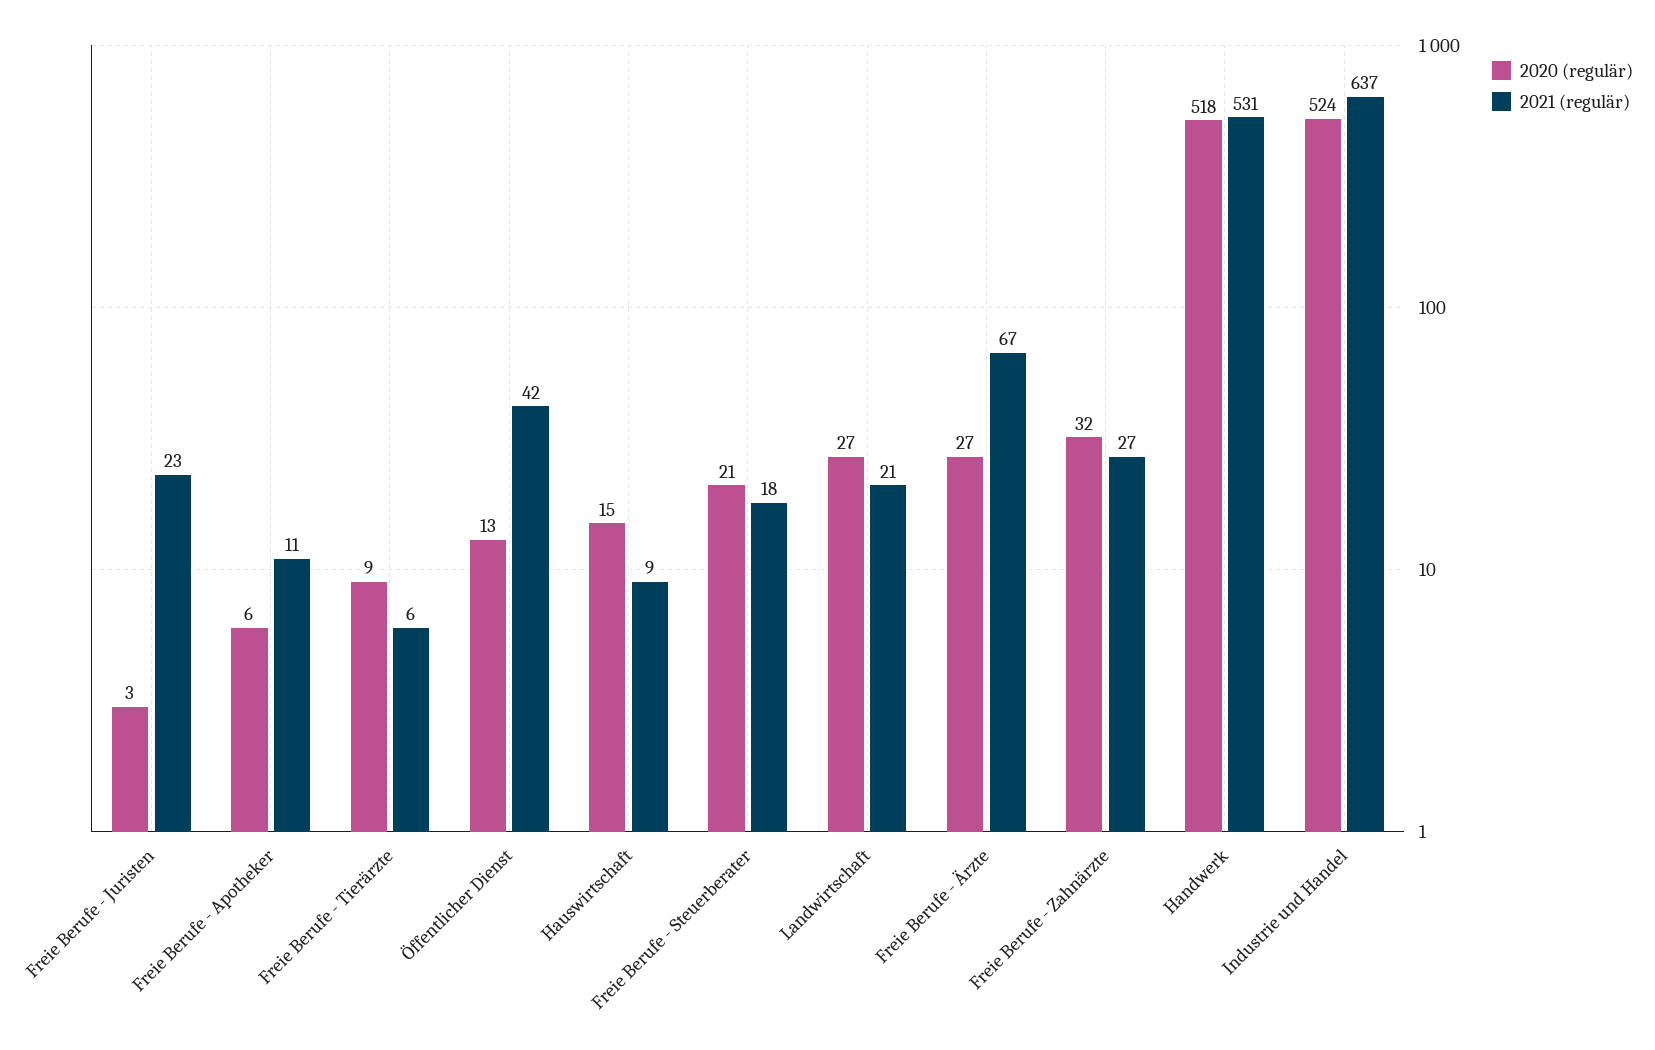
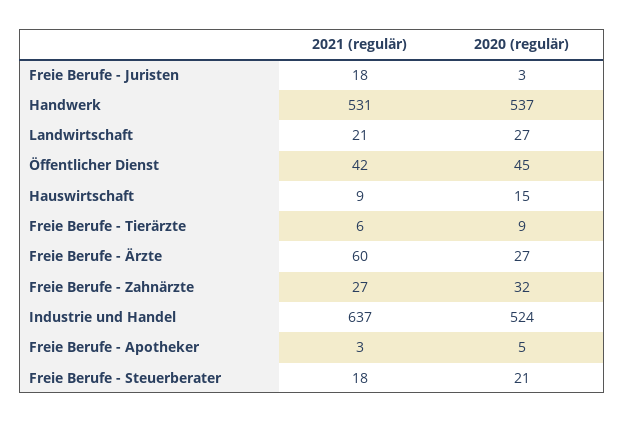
  {
    "2020 (regulär)": {
      "Freie Berufe - Juristen": 3,
-     "Freie Berufe - Apotheker": 6,
+     "Freie Berufe - Apotheker": 5,
      "Freie Berufe - Tierärzte": 9,
-     "Öffentlicher Dienst": 13,
+     "Öffentlicher Dienst": 45,
      "Hauswirtschaft": 15,
      "Freie Berufe - Steuerberater": 21,
      "Landwirtschaft": 27,
      "Freie Berufe - Ärzte": 27,
      "Freie Berufe - Zahnärzte": 32,
-     "Handwerk": 518,
+     "Handwerk": 537,
      "Industrie und Handel": 524
    },
    "2021 (regulär)": {
-     "Freie Berufe - Juristen": 23,
+     "Freie Berufe - Juristen": 18,
-     "Freie Berufe - Apotheker": 11,
+     "Freie Berufe - Apotheker": 3,
      "Freie Berufe - Tierärzte": 6,
      "Öffentlicher Dienst": 42,
      "Hauswirtschaft": 9,
      "Freie Berufe - Steuerberater": 18,
      "Landwirtschaft": 21,
-     "Freie Berufe - Ärzte": 67,
+     "Freie Berufe - Ärzte": 60,
      "Freie Berufe - Zahnärzte": 27,
      "Handwerk": 531,
      "Industrie und Handel": 637
    }
  }

